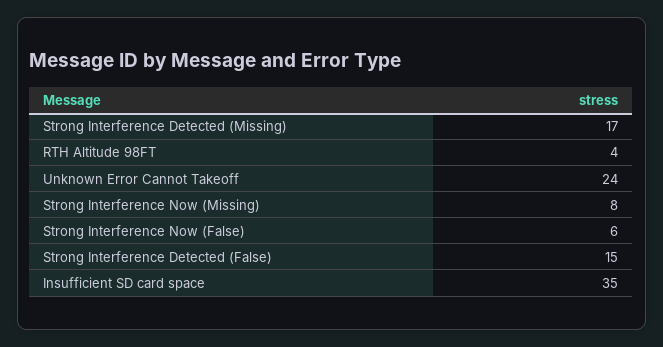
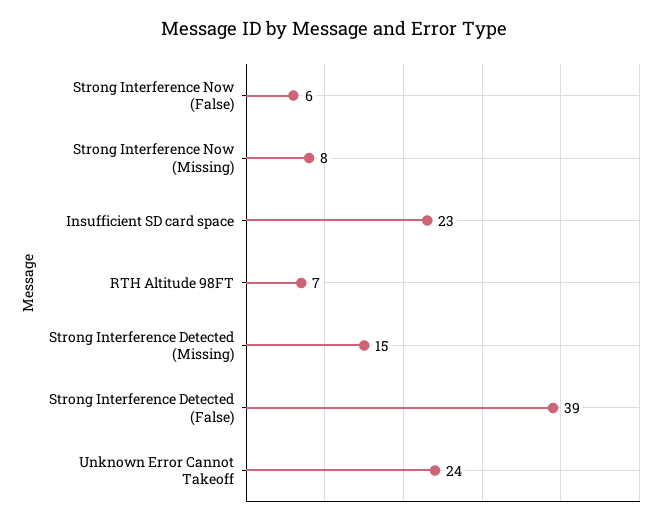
  {
-   "Strong Interference Detected (Missing)": 17,
+   "Strong Interference Detected (Missing)": 15,
-   "RTH Altitude 98FT": 4,
+   "RTH Altitude 98FT": 7,
    "Unknown Error Cannot Takeoff": 24,
    "Strong Interference Now (Missing)": 8,
    "Strong Interference Now (False)": 6,
-   "Strong Interference Detected (False)": 15,
+   "Strong Interference Detected (False)": 39,
-   "Insufficient SD card space": 35
+   "Insufficient SD card space": 23
  }

